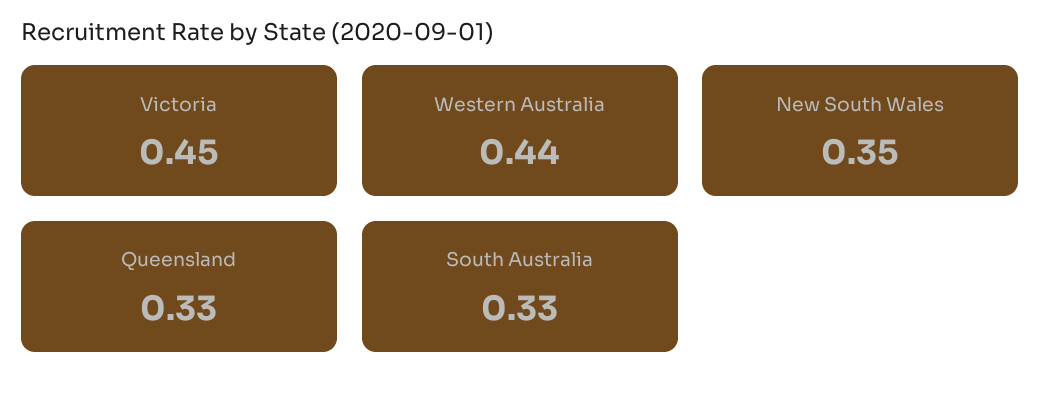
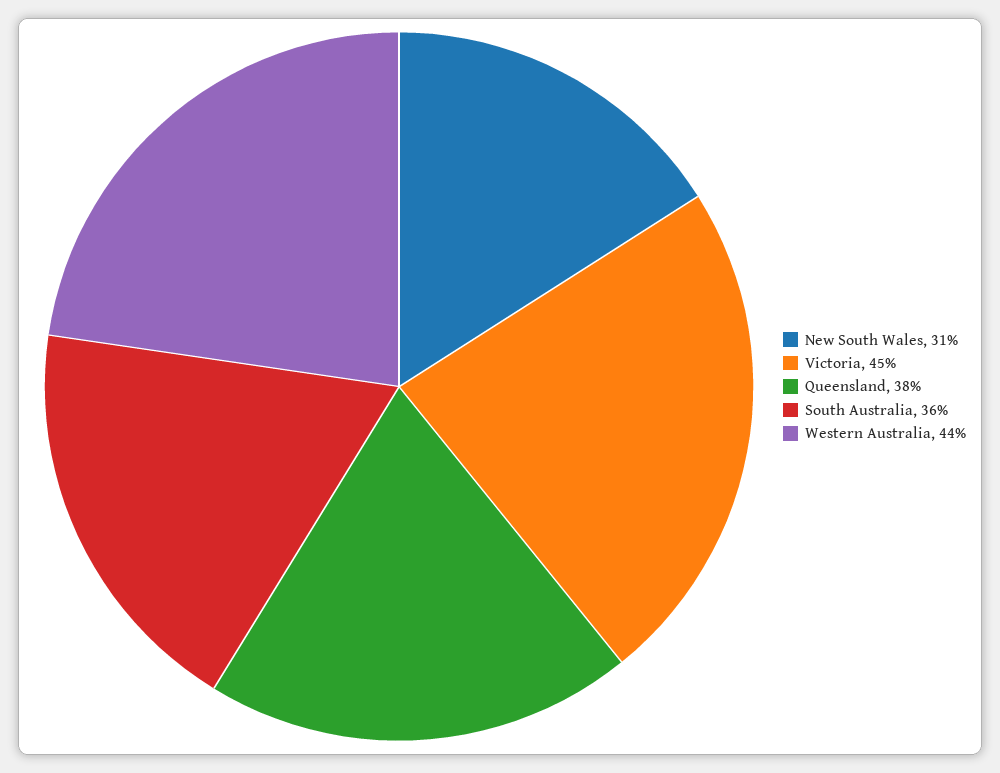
  {
    "Victoria": 0.45,
    "Western Australia": 0.44,
-   "New South Wales": 0.35,
+   "New South Wales": 0.31,
-   "Queensland": 0.33,
+   "Queensland": 0.38,
-   "South Australia": 0.33
+   "South Australia": 0.36
  }

